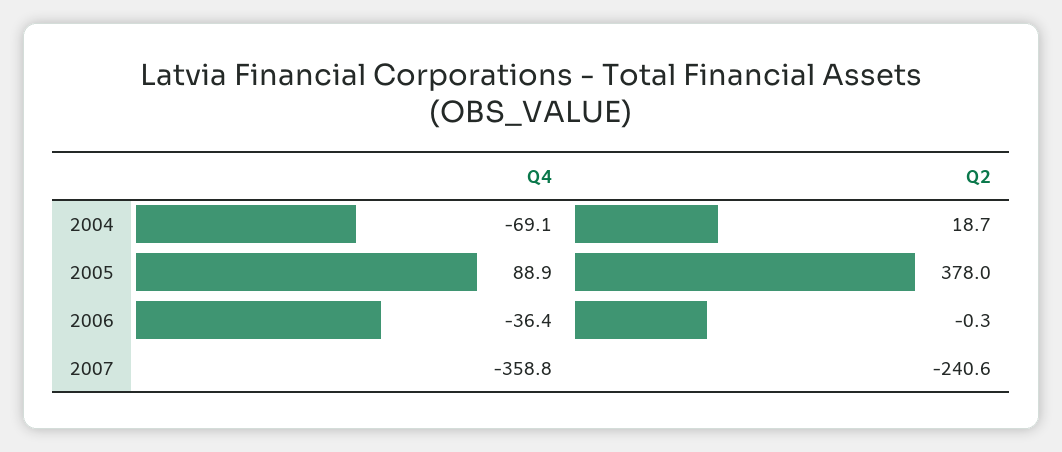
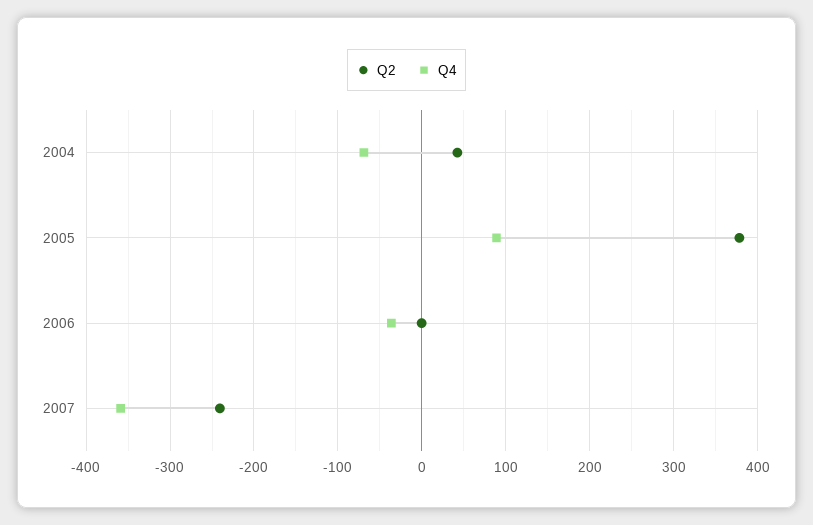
  {
    "Q4": {
      "2004": -69.1,
      "2005": 88.9,
      "2006": -36.4,
      "2007": -358.8
    },
    "Q2": {
-     "2004": 18.7,
+     "2004": 40,
      "2005": 378,
      "2006": -0.3,
      "2007": -240.6
    }
  }

